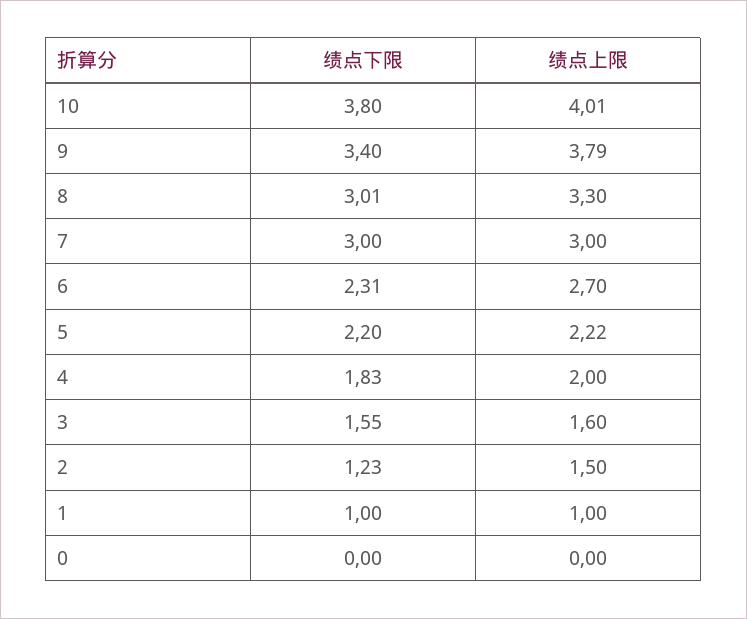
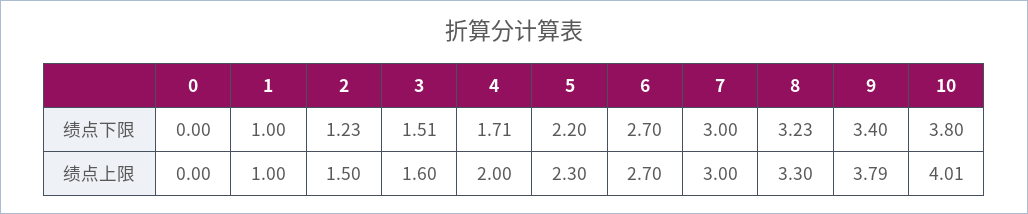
  {
    "绩点下限": {
      "10": 3.8,
      "9": 3.4,
-     "8": 3.01,
+     "8": 3.23,
      "7": 3,
-     "6": 2.31,
+     "6": 2.7,
      "5": 2.2,
-     "4": 1.83,
+     "4": 1.71,
-     "3": 1.55,
+     "3": 1.51,
      "2": 1.23,
      "1": 1,
      "0": 0
    },
    "绩点上限": {
      "10": 4.01,
      "9": 3.79,
      "8": 3.3,
      "7": 3,
      "6": 2.7,
-     "5": 2.22,
+     "5": 2.3,
      "4": 2,
      "3": 1.6,
      "2": 1.5,
      "1": 1,
      "0": 0
    }
  }

